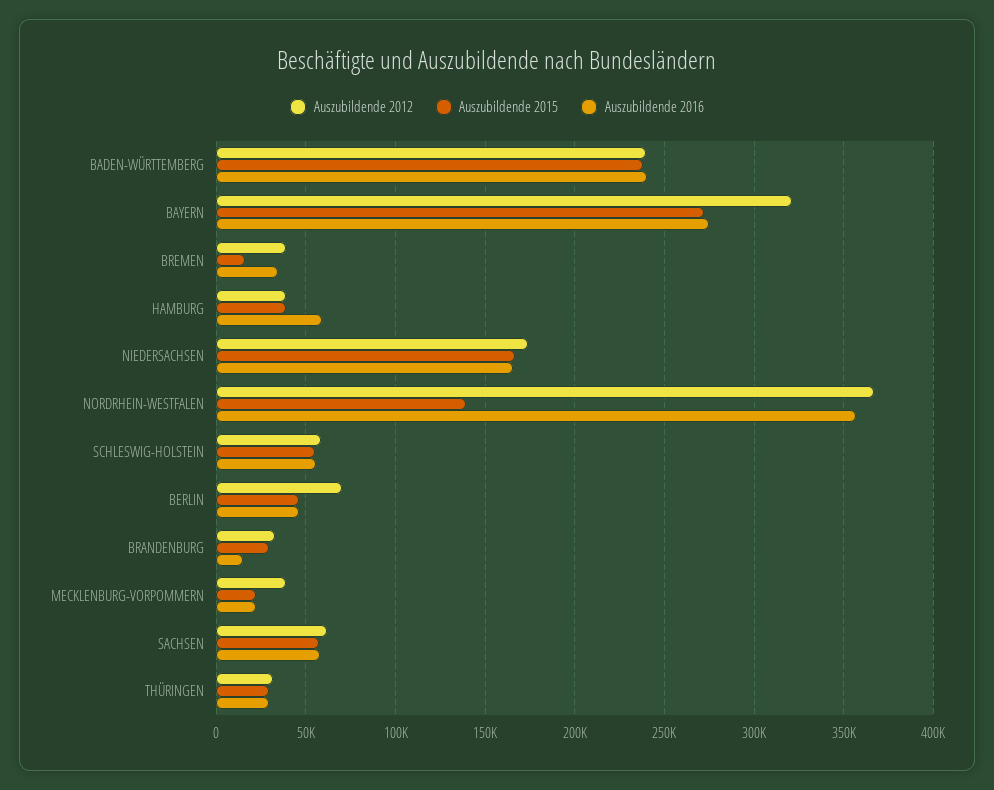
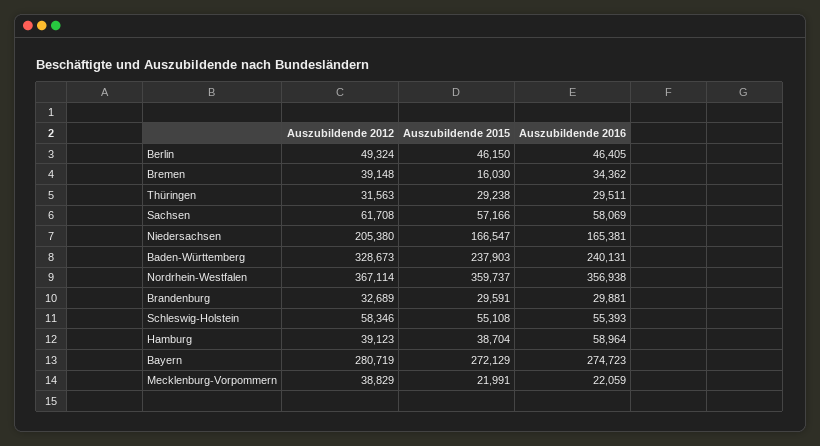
  {
    "Auszubildende 2012": {
-     "BADEN-WÜRTTEMBERG": 240000,
+     "BADEN-WÜRTTEMBERG": 328673,
-     "BAYERN": 320000,
+     "BAYERN": 280719,
      "BREMEN": 39148,
      "HAMBURG": 39123,
-     "NIEDERSACHSEN": 175000,
+     "NIEDERSACHSEN": 205380,
      "NORDRHEIN-WESTFALEN": 367114,
      "SCHLESWIG-HOLSTEIN": 58346,
-     "BERLIN": 70000,
+     "BERLIN": 49324,
      "BRANDENBURG": 32689,
      "MECKLENBURG-VORPOMMERN": 38829,
      "SACHSEN": 61708,
      "THÜRINGEN": 31563
    },
    "Auszubildende 2015": {
      "BADEN-WÜRTTEMBERG": 237903,
      "BAYERN": 272129,
      "BREMEN": 16030,
      "HAMBURG": 38704,
      "NIEDERSACHSEN": 166547,
-     "NORDRHEIN-WESTFALEN": 140000,
+     "NORDRHEIN-WESTFALEN": 359737,
      "SCHLESWIG-HOLSTEIN": 55108,
      "BERLIN": 46150,
      "BRANDENBURG": 29591,
      "MECKLENBURG-VORPOMMERN": 21991,
      "SACHSEN": 57166,
      "THÜRINGEN": 29238
    },
    "Auszubildende 2016": {
      "BADEN-WÜRTTEMBERG": 240131,
      "BAYERN": 274723,
      "BREMEN": 34362,
      "HAMBURG": 58964,
      "NIEDERSACHSEN": 165381,
      "NORDRHEIN-WESTFALEN": 356938,
      "SCHLESWIG-HOLSTEIN": 55393,
      "BERLIN": 46405,
-     "BRANDENBURG": 15000,
+     "BRANDENBURG": 29881,
      "MECKLENBURG-VORPOMMERN": 22059,
      "SACHSEN": 58069,
      "THÜRINGEN": 29511
    }
  }

